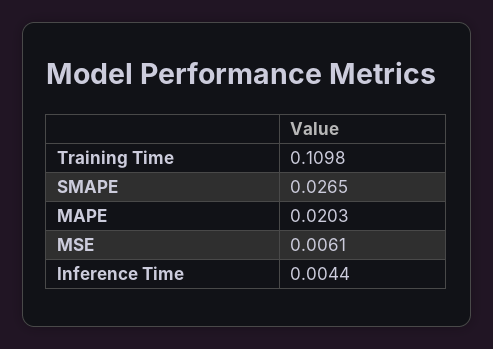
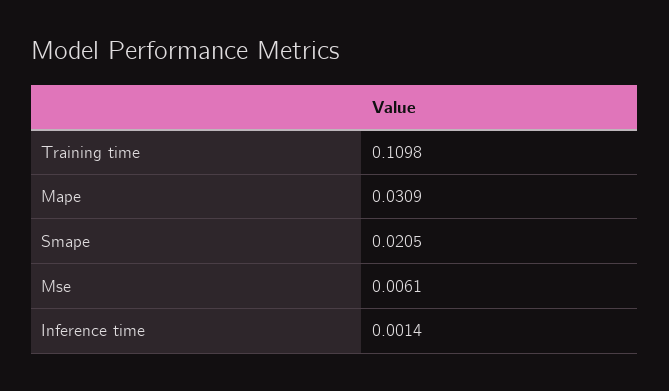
  {
    "Training Time": 0.1098,
-   "SMAPE": 0.0265,
+   "SMAPE": 0.0205,
-   "MAPE": 0.0203,
+   "MAPE": 0.0309,
    "MSE": 0.0061,
-   "Inference Time": 0.0044
+   "Inference Time": 0.0014
  }

